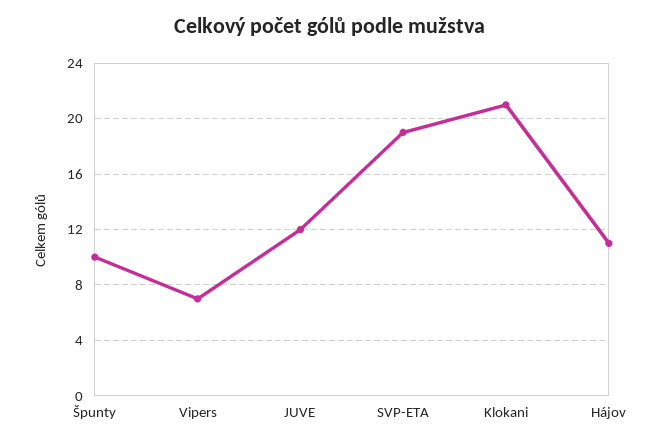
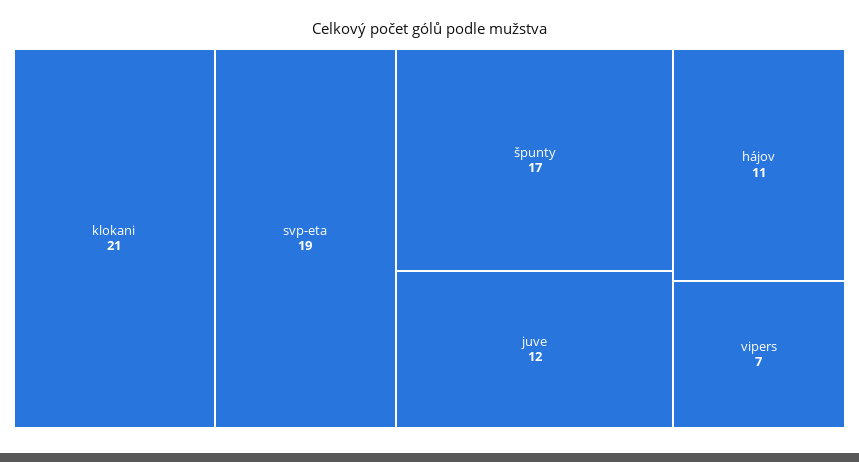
  {
-   "Špunty": 10,
+   "Špunty": 17,
    "Vipers": 7,
    "JUVE": 12,
    "SVP-ETA": 19,
    "Klokani": 21,
    "Hájov": 11
  }

